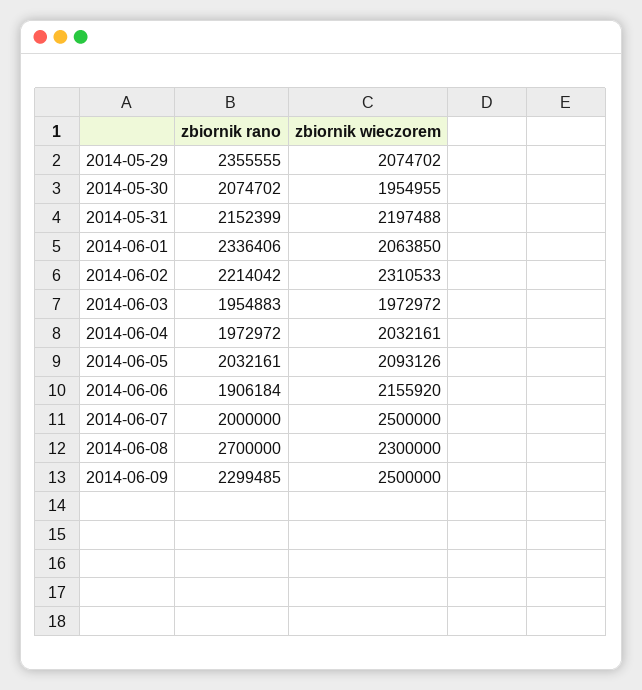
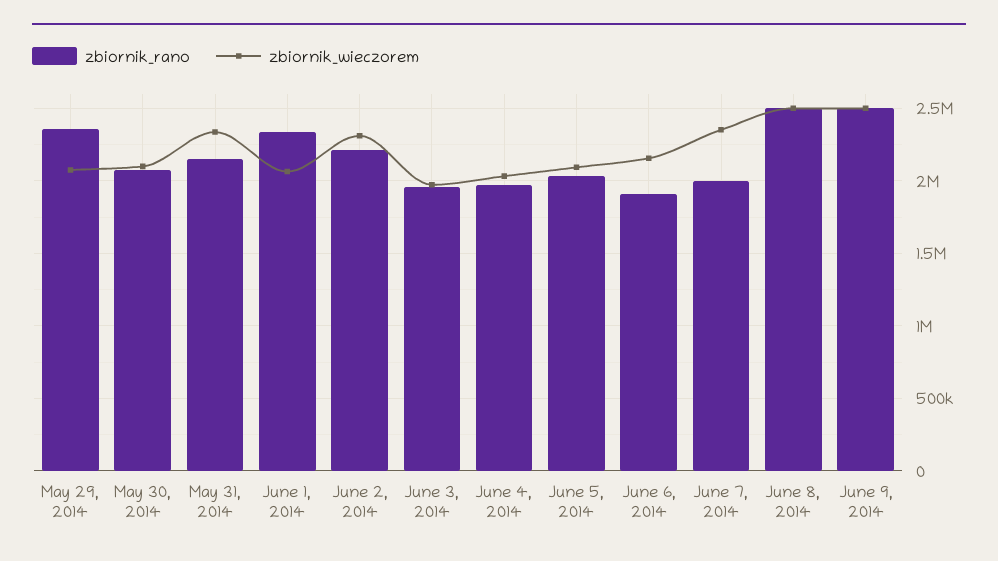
  {
    "zbiornik rano": {
      "2014-05-29": 2355555,
      "2014-05-30": 2074702,
      "2014-05-31": 2152399,
      "2014-06-01": 2336406,
      "2014-06-02": 2214042,
      "2014-06-03": 1954883,
      "2014-06-04": 1972972,
      "2014-06-05": 2032161,
      "2014-06-06": 1906184,
      "2014-06-07": 2000000,
-     "2014-06-08": 2700000,
+     "2014-06-08": 2500000,
-     "2014-06-09": 2299485
+     "2014-06-09": 2500000
    },
    "zbiornik wieczorem": {
      "2014-05-29": 2074702,
-     "2014-05-30": 1954955,
+     "2014-05-30": 2100000,
-     "2014-05-31": 2197488,
+     "2014-05-31": 2350000,
      "2014-06-01": 2063850,
      "2014-06-02": 2310533,
      "2014-06-03": 1972972,
      "2014-06-04": 2032161,
      "2014-06-05": 2093126,
      "2014-06-06": 2155920,
-     "2014-06-07": 2500000,
+     "2014-06-07": 2350000,
-     "2014-06-08": 2300000,
+     "2014-06-08": 2500000,
      "2014-06-09": 2500000
    }
  }

